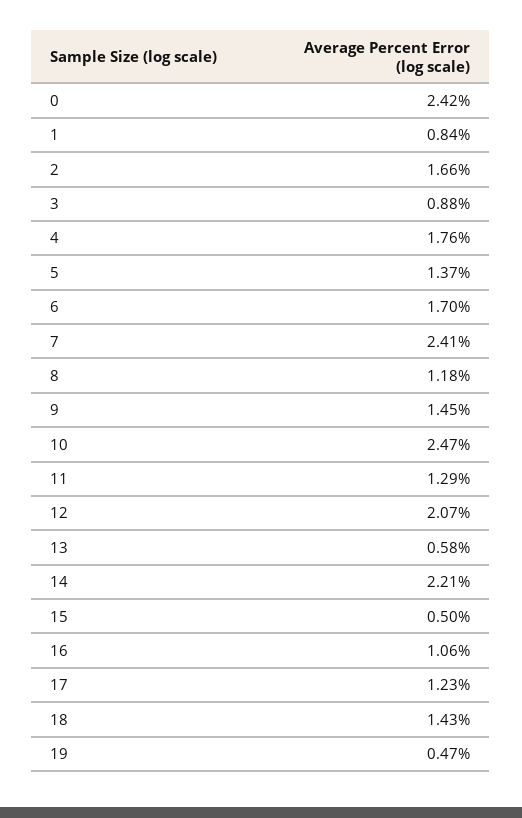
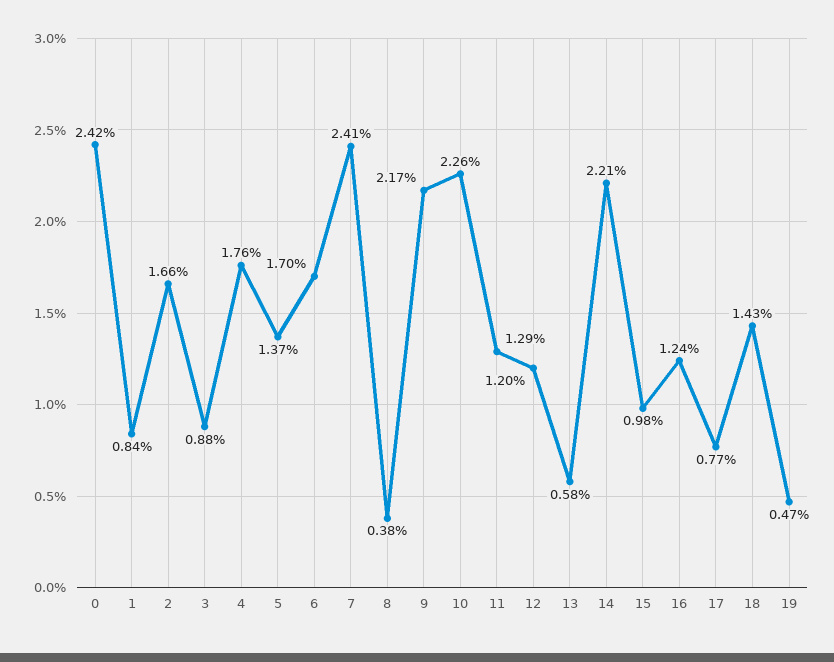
  {
    "0": 2.42,
    "1": 0.84,
    "2": 1.66,
    "3": 0.88,
    "4": 1.76,
    "5": 1.37,
    "6": 1.7,
    "7": 2.41,
-   "8": 1.18,
+   "8": 0.38,
-   "9": 1.45,
+   "9": 2.17,
-   "10": 2.47,
+   "10": 2.26,
    "11": 1.29,
-   "12": 2.07,
+   "12": 1.2,
    "13": 0.58,
    "14": 2.21,
-   "15": 0.5,
+   "15": 0.98,
-   "16": 1.06,
+   "16": 1.24,
-   "17": 1.23,
+   "17": 0.77,
    "18": 1.43,
    "19": 0.47
  }

